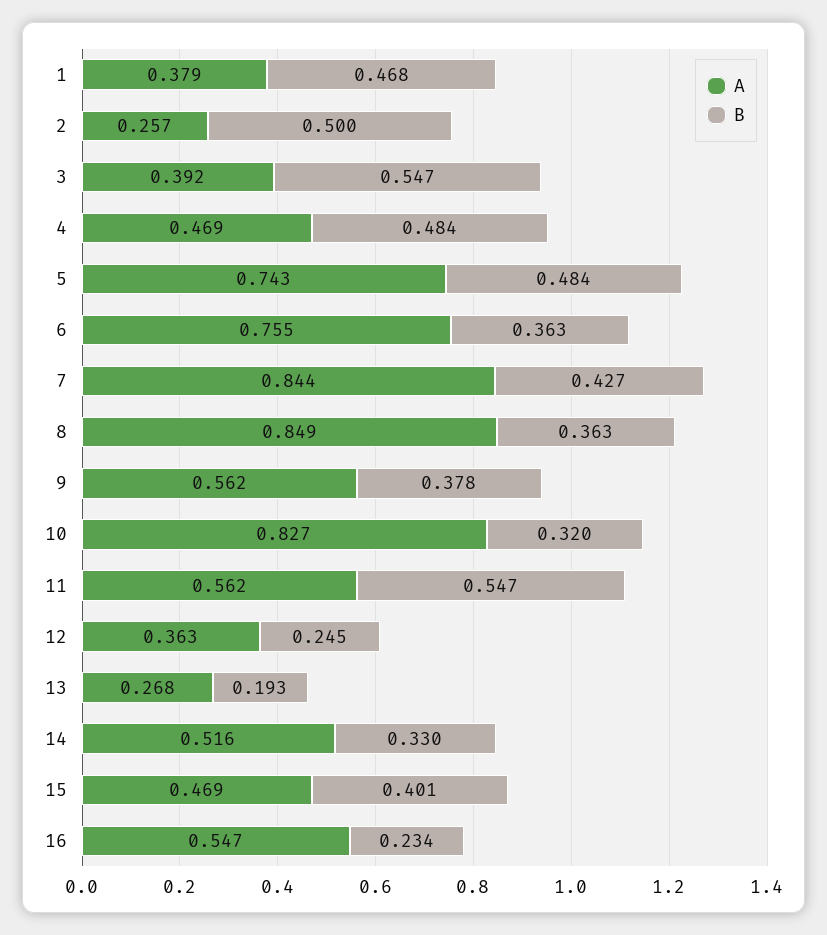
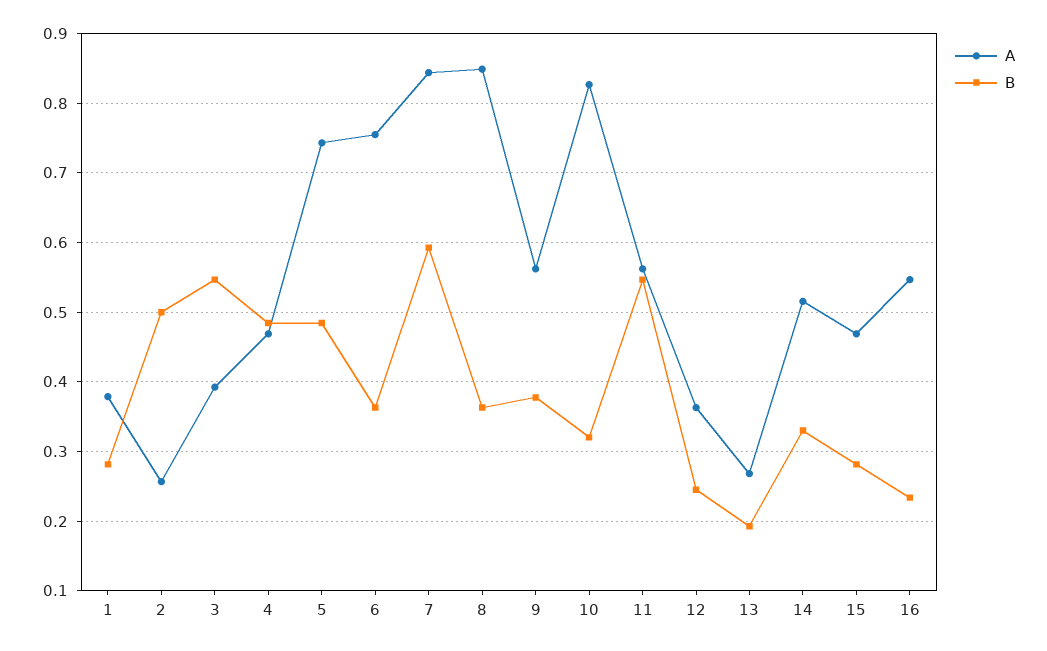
  {
    "A": {
      "1": 0.379,
      "2": 0.257,
      "3": 0.392,
      "4": 0.469,
      "5": 0.743,
      "6": 0.755,
      "7": 0.844,
      "8": 0.849,
      "9": 0.562,
      "10": 0.827,
      "11": 0.562,
      "12": 0.363,
      "13": 0.268,
      "14": 0.516,
      "15": 0.469,
      "16": 0.547
    },
    "B": {
-     "1": 0.468,
+     "1": 0.28,
      "2": 0.5,
      "3": 0.547,
      "4": 0.484,
      "5": 0.484,
      "6": 0.363,
-     "7": 0.427,
+     "7": 0.59,
      "8": 0.363,
      "9": 0.378,
      "10": 0.32,
      "11": 0.547,
      "12": 0.245,
      "13": 0.193,
      "14": 0.33,
-     "15": 0.401,
+     "15": 0.28,
      "16": 0.234
    }
  }

